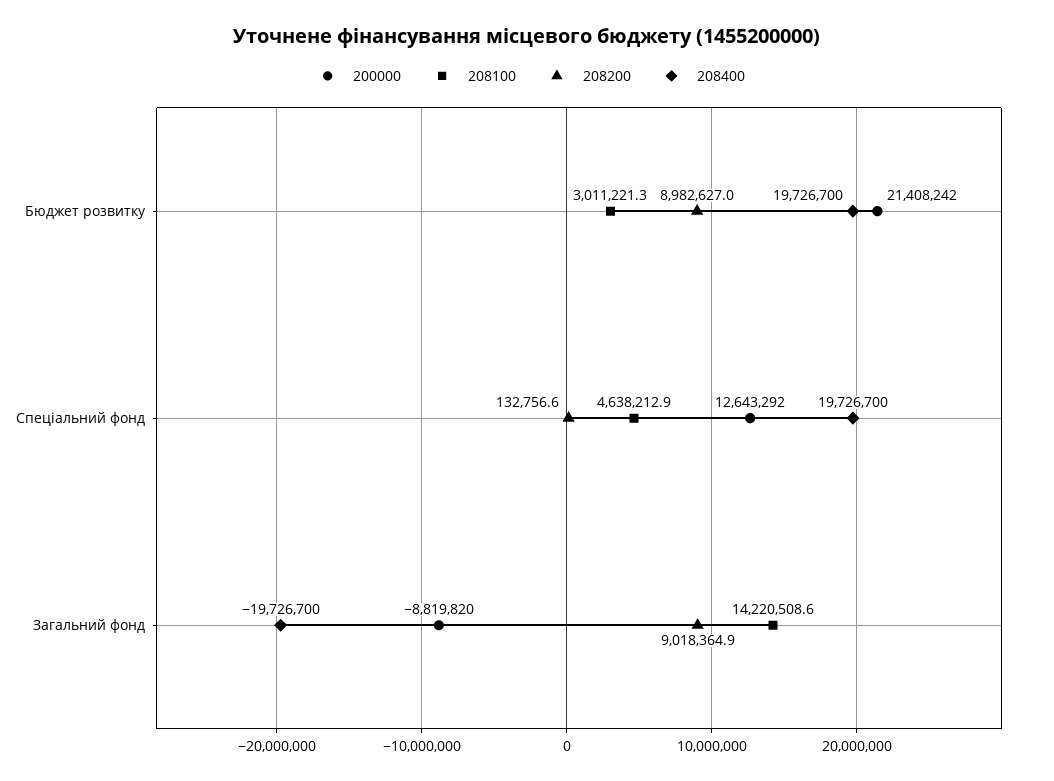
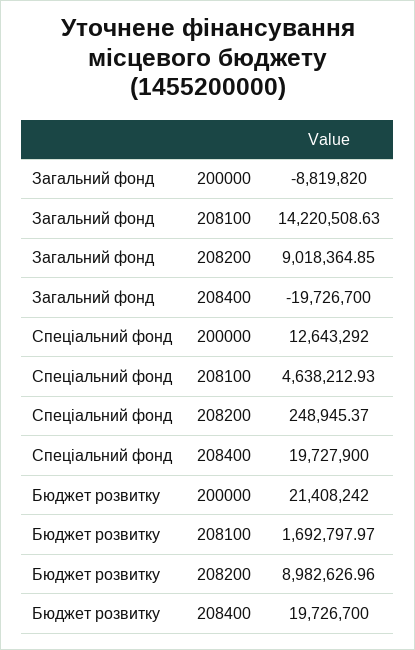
  {
    "200000": {
      "Бюджет розвитку": 21408242,
      "Спеціальний фонд": 12643292,
      "Загальний фонд": -8819820
    },
    "208100": {
-     "Бюджет розвитку": 3011221.3,
+     "Бюджет розвитку": 1692797.97,
      "Спеціальний фонд": 4638212.93,
      "Загальний фонд": 14220508.63
    },
    "208200": {
      "Бюджет розвитку": 8982626.96,
-     "Спеціальний фонд": 132756.6,
+     "Спеціальний фонд": 248945.37,
      "Загальний фонд": 9018364.85
    },
    "208400": {
      "Бюджет розвитку": 19726700,
-     "Спеціальний фонд": 19726700,
+     "Спеціальний фонд": 19727900,
      "Загальний фонд": -19726700
    }
  }

